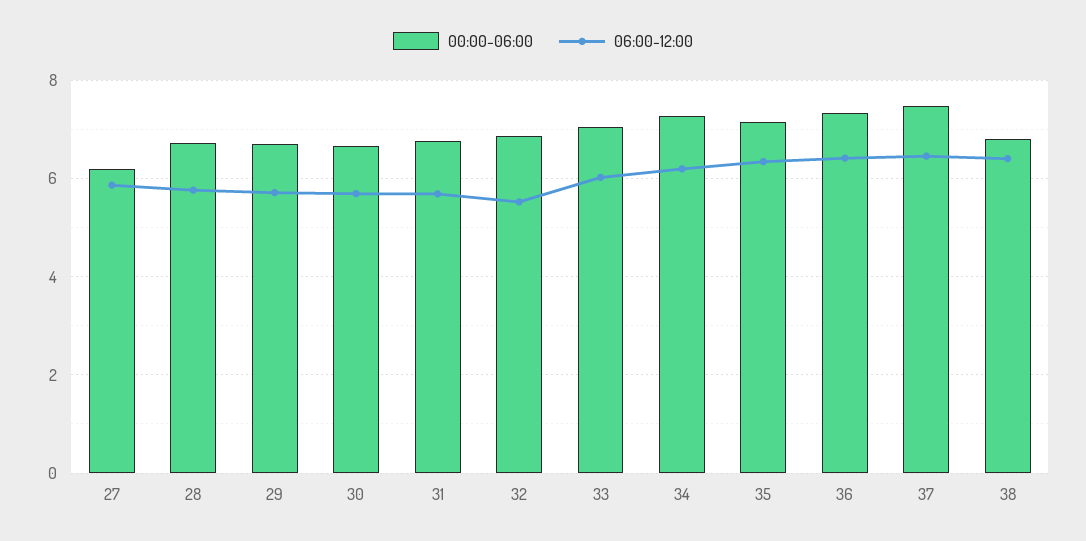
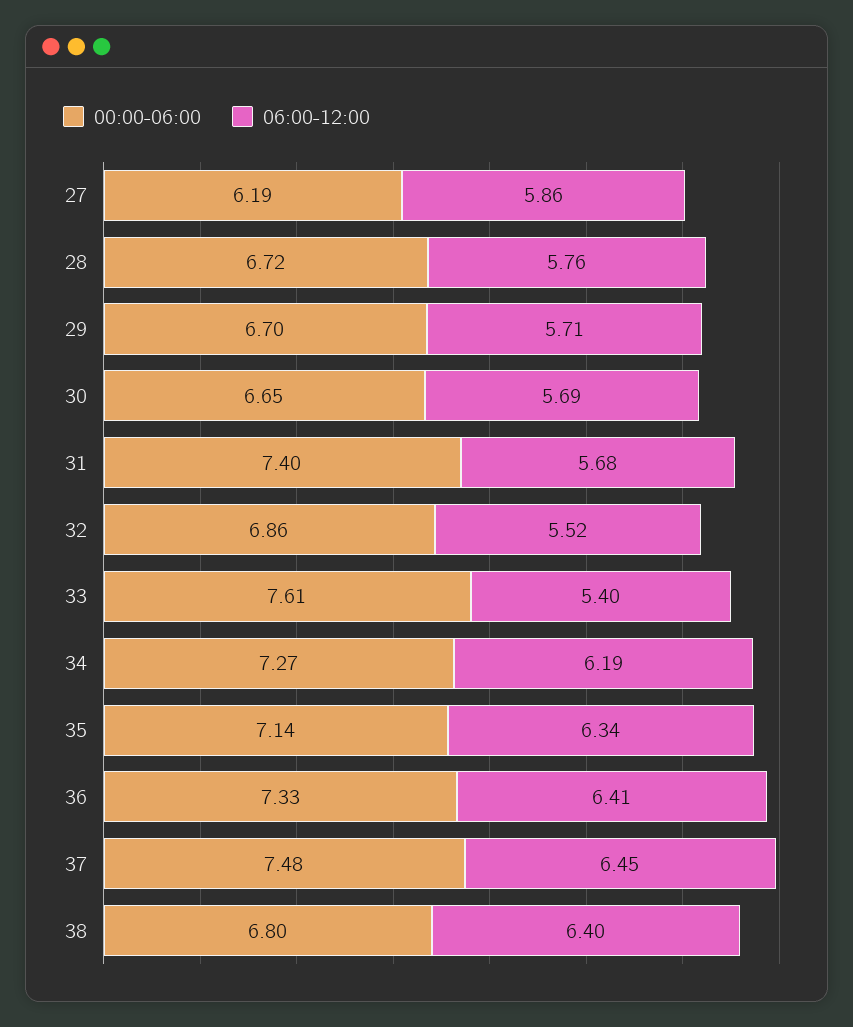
  {
    "00:00-06:00": {
      "27": 6.19,
      "28": 6.72,
      "29": 6.7,
      "30": 6.65,
-     "31": 6.8,
+     "31": 7.4,
      "32": 6.86,
-     "33": 7,
+     "33": 7.61,
      "34": 7.27,
      "35": 7.14,
      "36": 7.33,
      "37": 7.48,
      "38": 6.8
    },
    "06:00-12:00": {
      "27": 5.86,
      "28": 5.76,
      "29": 5.71,
      "30": 5.69,
      "31": 5.68,
      "32": 5.52,
-     "33": 6,
+     "33": 5.4,
      "34": 6.19,
      "35": 6.34,
      "36": 6.41,
      "37": 6.45,
      "38": 6.4
    }
  }

